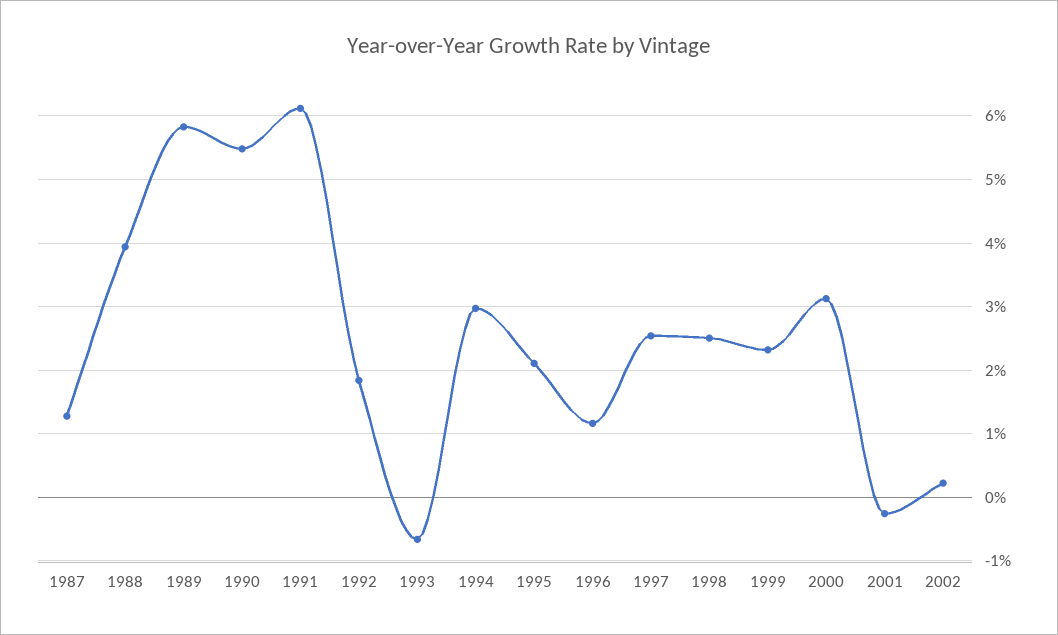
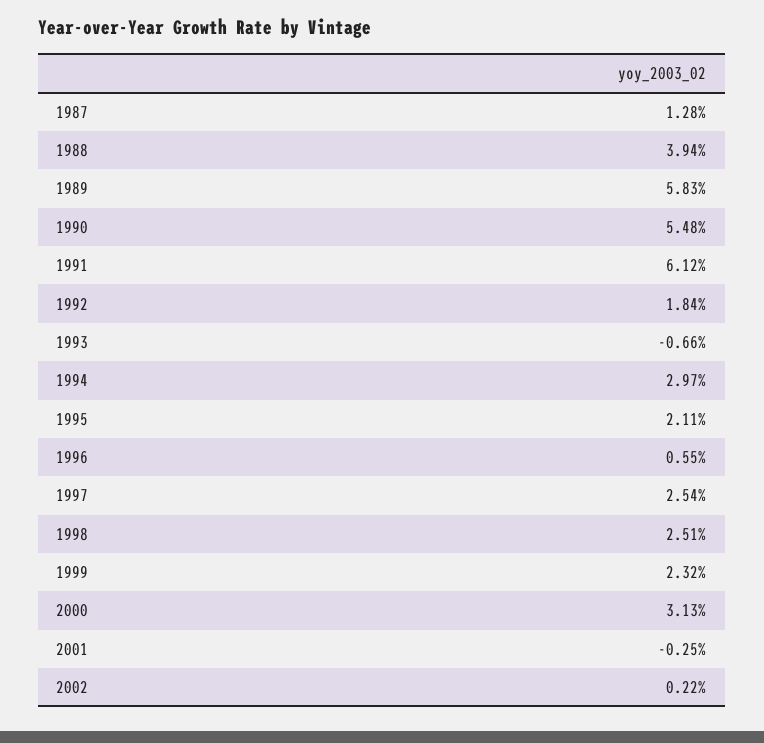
  {
    "1987": 1.28,
    "1988": 3.94,
    "1989": 5.83,
    "1990": 5.48,
    "1991": 6.12,
    "1992": 1.84,
    "1993": -0.66,
    "1994": 2.97,
    "1995": 2.11,
-   "1996": 1.2,
+   "1996": 0.55,
    "1997": 2.54,
    "1998": 2.51,
    "1999": 2.32,
    "2000": 3.13,
    "2001": -0.25,
    "2002": 0.22
  }

